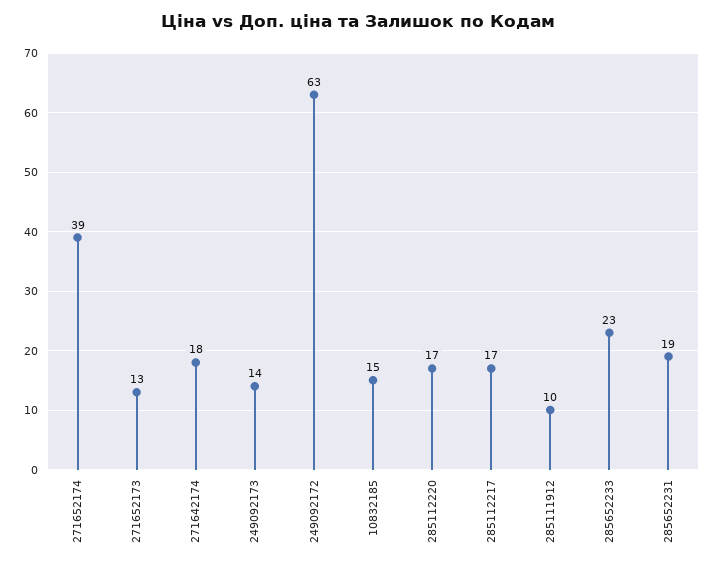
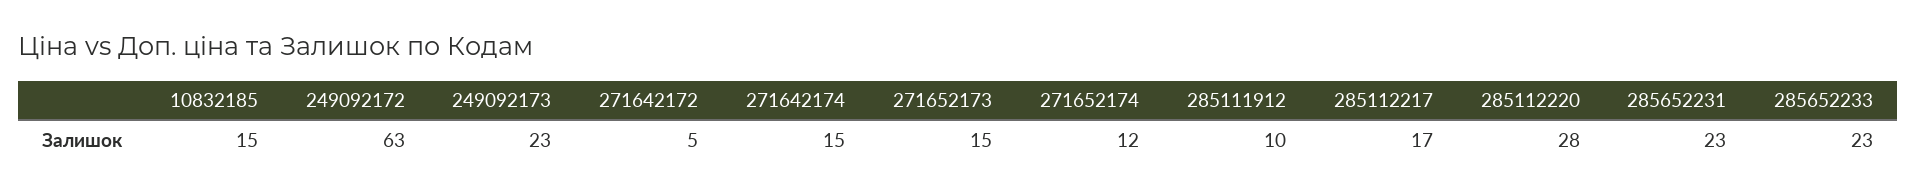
  {
-   "271652174": 39,
+   "271652174": 12,
-   "271652173": 13,
+   "271652173": 15,
-   "271642174": 18,
+   "271642174": 15,
-   "249092173": 14,
+   "249092173": 23,
    "249092172": 63,
    "10832185": 15,
-   "285112220": 17,
+   "285112220": 28,
    "285112217": 17,
    "285111912": 10,
    "285652233": 23,
-   "285652231": 19
+   "285652231": 23,
+   "271642172": 5
  }

